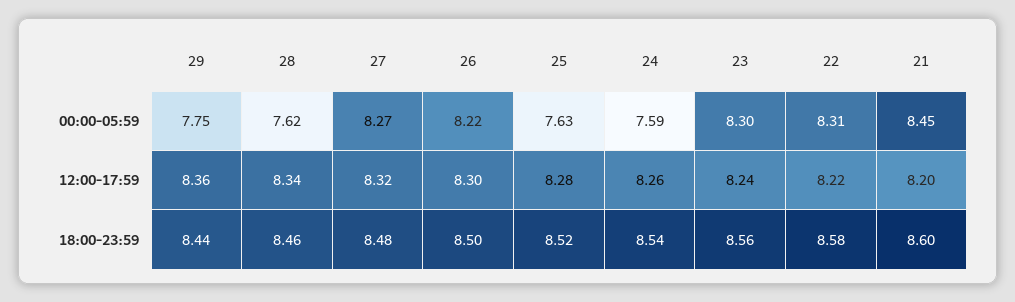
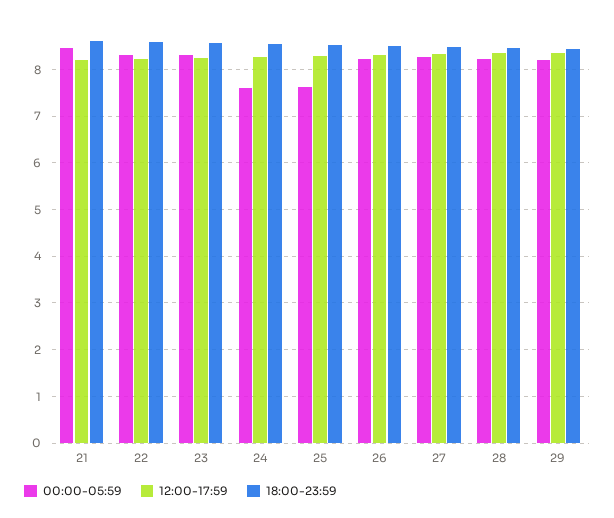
  {
    "00:00-05:59": {
-     "29": 7.75,
+     "29": 8.2,
-     "28": 7.62,
+     "28": 8.2,
      "27": 8.27,
      "26": 8.22,
      "25": 7.63,
      "24": 7.59,
      "23": 8.3,
      "22": 8.31,
      "21": 8.45
    },
    "12:00-17:59": {
      "29": 8.36,
      "28": 8.34,
      "27": 8.32,
      "26": 8.3,
      "25": 8.28,
      "24": 8.26,
      "23": 8.24,
      "22": 8.22,
      "21": 8.2
    },
    "18:00-23:59": {
      "29": 8.44,
      "28": 8.46,
      "27": 8.48,
      "26": 8.5,
      "25": 8.52,
      "24": 8.54,
      "23": 8.56,
      "22": 8.58,
      "21": 8.6
    }
  }

